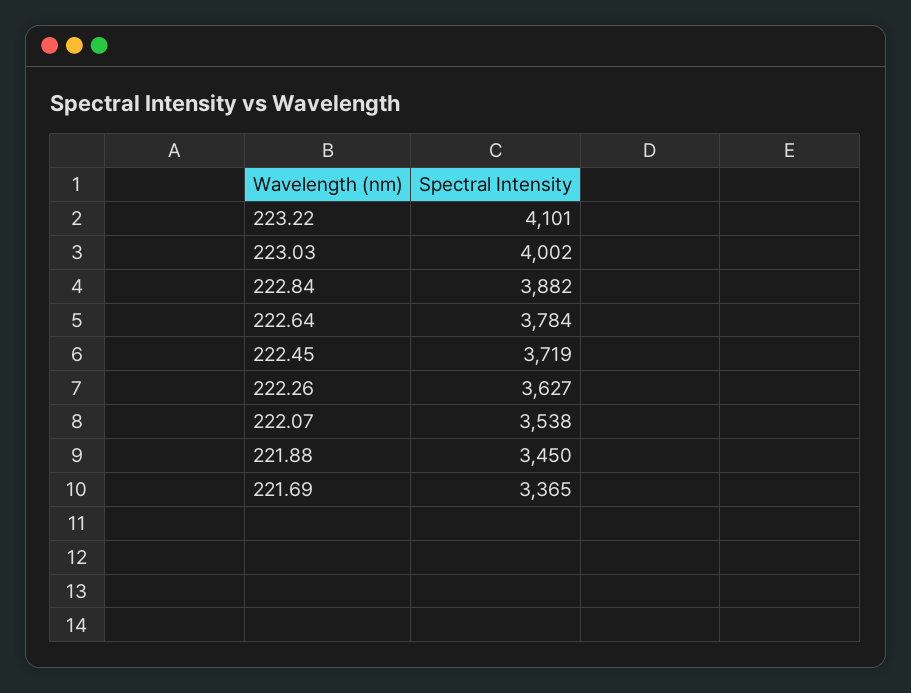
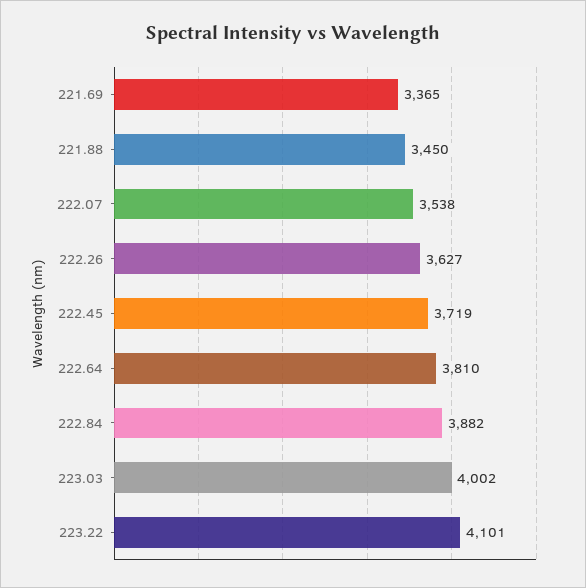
  {
    "223.22": 4101,
    "223.03": 4002,
    "222.84": 3882,
-   "222.64": 3784,
+   "222.64": 3810,
    "222.45": 3719,
    "222.26": 3627,
    "222.07": 3538,
    "221.88": 3450,
    "221.69": 3365
  }

